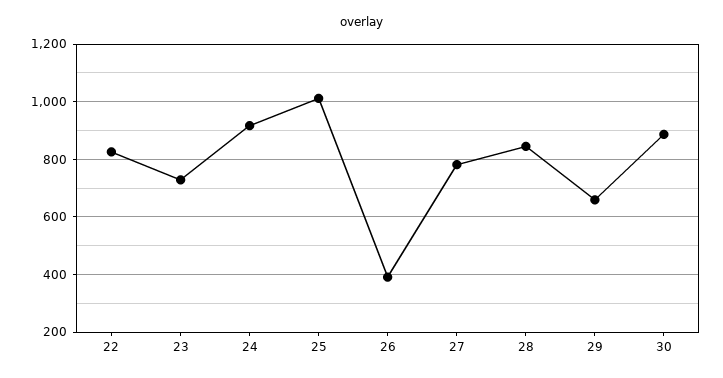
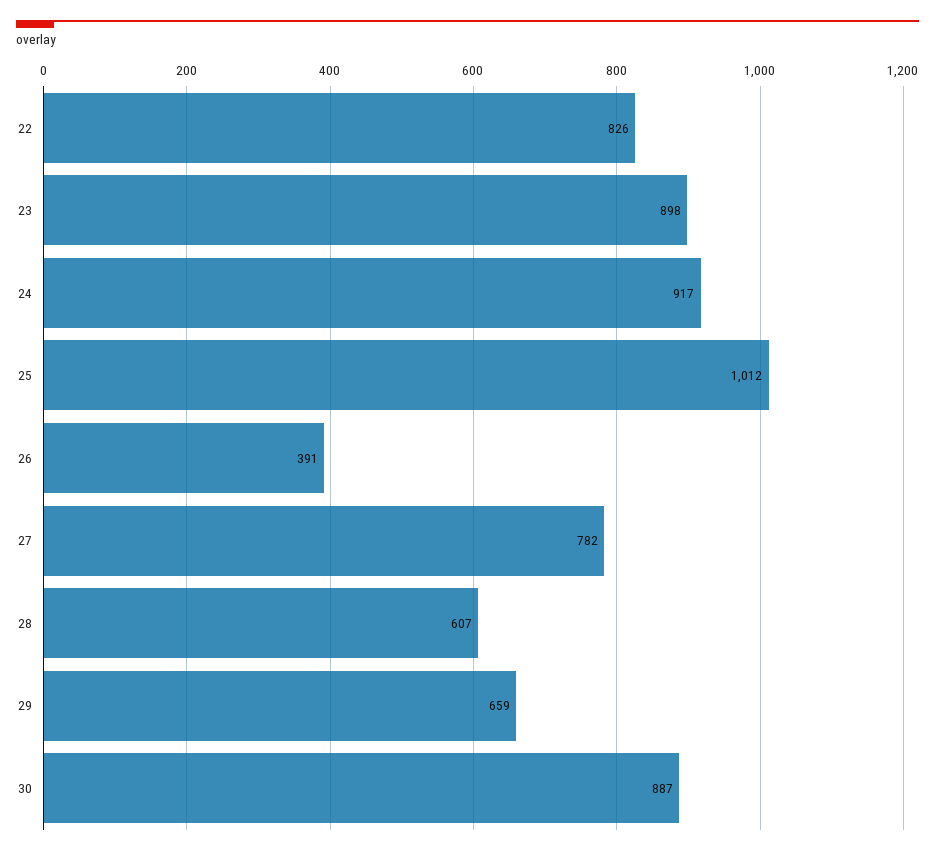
  {
    "22": 826,
-   "23": 725,
+   "23": 898,
    "24": 917,
    "25": 1012,
    "26": 391,
    "27": 782,
-   "28": 850,
+   "28": 607,
    "29": 659,
    "30": 887
  }

